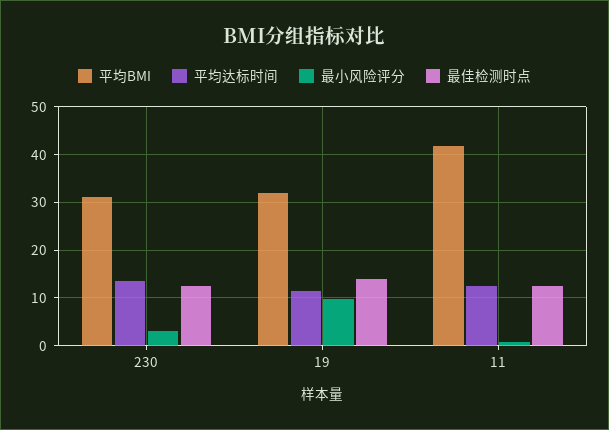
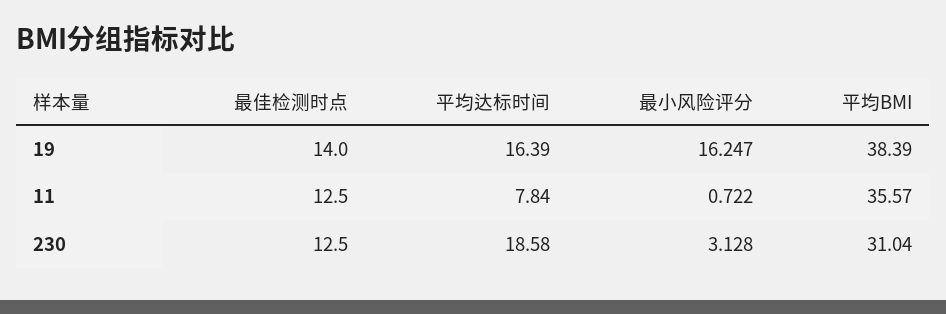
  {
    "平均BMI": {
      "230": 31.04,
-     "19": 32,
+     "19": 38.39,
-     "11": 42
+     "11": 35.57
    },
    "平均达标时间": {
-     "230": 14,
+     "230": 18.58,
-     "19": 12,
+     "19": 16.39,
-     "11": 12
+     "11": 7.84
    },
    "最小风险评分": {
      "230": 3.128,
-     "19": 10,
+     "19": 16.247,
      "11": 0.722
    },
    "最佳检测时点": {
      "230": 12.5,
      "19": 14,
      "11": 12.5
    }
  }

